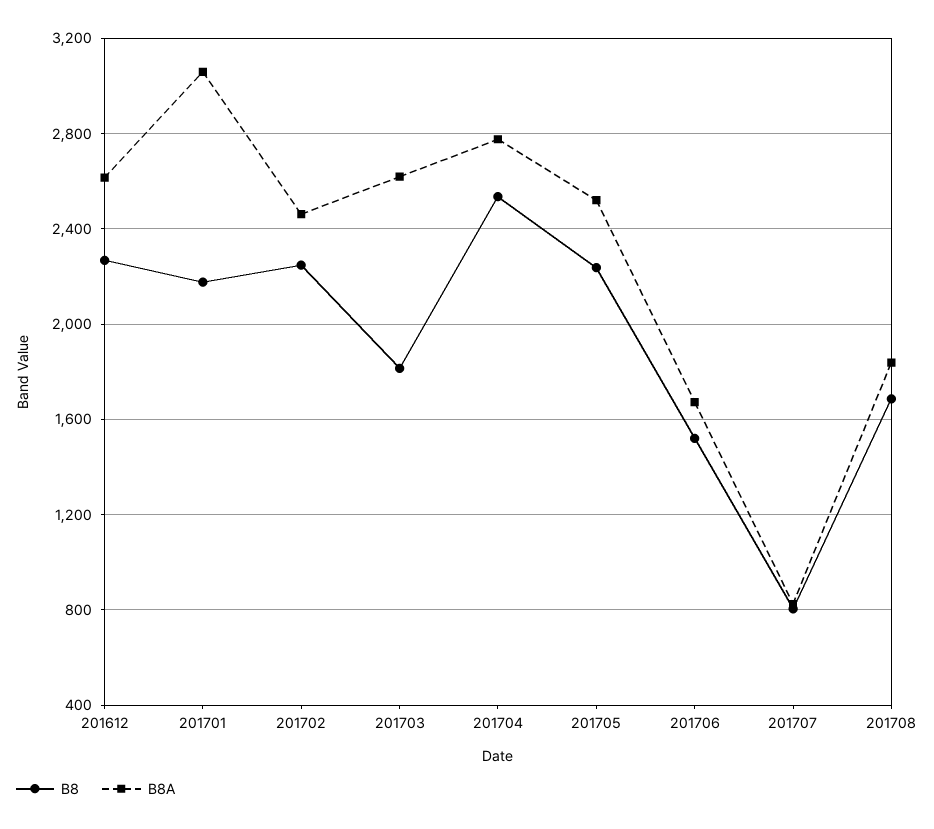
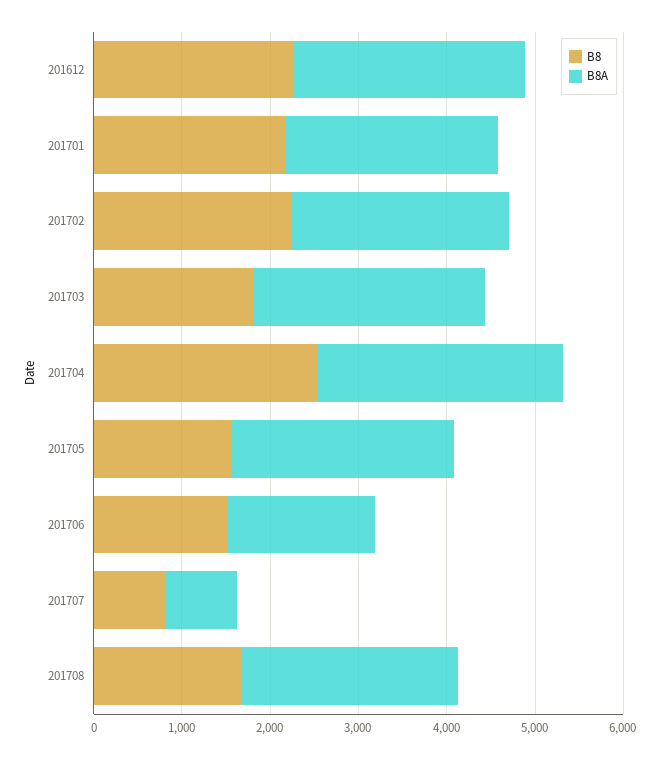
  {
    "B8": {
      "201612": 2250,
      "201701": 2200,
      "201702": 2250,
      "201703": 1800,
      "201704": 2550,
-     "201705": 2250,
+     "201705": 1600,
      "201706": 1500,
      "201707": 800,
      "201708": 1700
    },
    "B8A": {
      "201612": 2600,
-     "201701": 3050,
+     "201701": 2400,
      "201702": 2450,
      "201703": 2600,
      "201704": 2800,
      "201705": 2500,
      "201706": 1650,
      "201707": 800,
-     "201708": 1850
+     "201708": 2400
    }
  }

